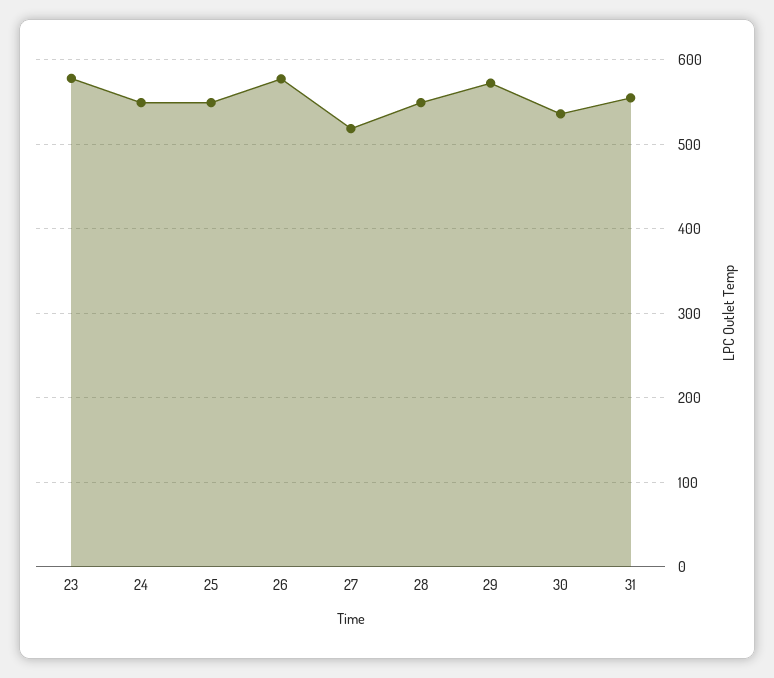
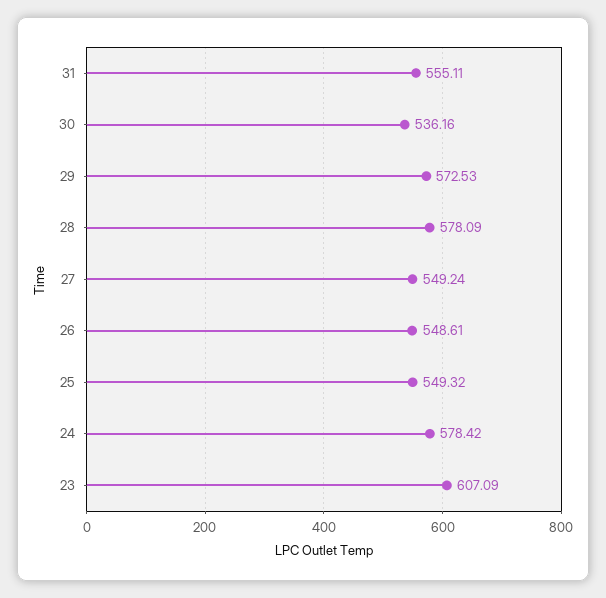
  {
-   "23": 580,
+   "23": 607.09,
-   "24": 550,
+   "24": 578.42,
    "25": 549.32,
-   "26": 580,
+   "26": 548.61,
-   "27": 520,
+   "27": 549.24,
-   "28": 550,
+   "28": 578.09,
    "29": 572.53,
    "30": 536.16,
    "31": 555.11
  }

